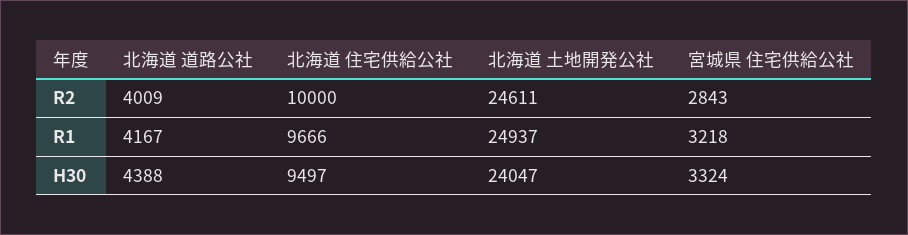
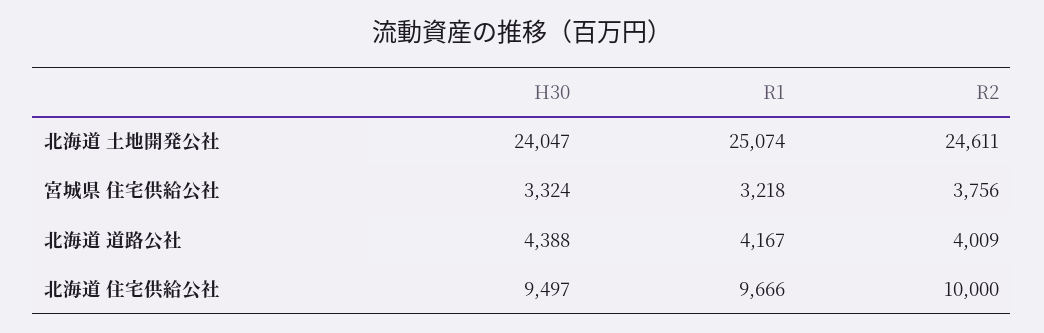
  {
    "北海道 道路公社": {
      "R2": 4009,
      "R1": 4167,
      "H30": 4388
    },
    "北海道 住宅供給公社": {
      "R2": 10000,
      "R1": 9666,
      "H30": 9497
    },
    "北海道 土地開発公社": {
      "R2": 24611,
-     "R1": 24937,
+     "R1": 25074,
      "H30": 24047
    },
    "宮城県 住宅供給公社": {
-     "R2": 2843,
+     "R2": 3756,
      "R1": 3218,
      "H30": 3324
    }
  }

